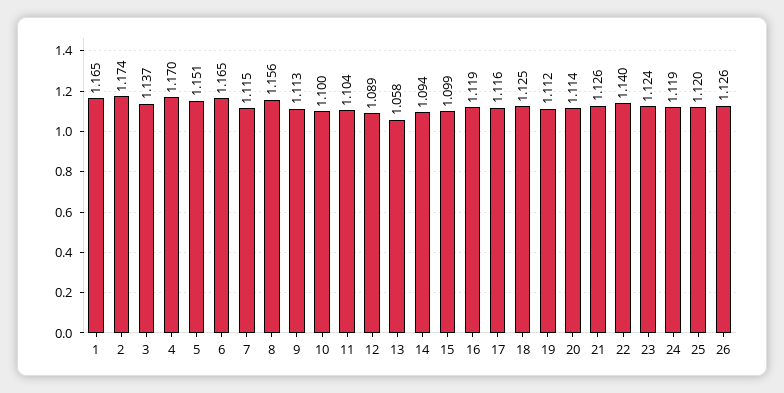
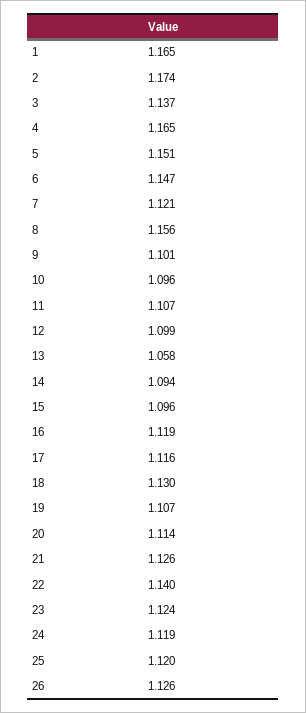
  {
    "1": 1.165,
    "2": 1.174,
    "3": 1.137,
-   "4": 1.17,
+   "4": 1.165,
    "5": 1.151,
-   "6": 1.165,
+   "6": 1.147,
-   "7": 1.115,
+   "7": 1.121,
    "8": 1.156,
-   "9": 1.113,
+   "9": 1.101,
-   "10": 1.1,
+   "10": 1.096,
-   "11": 1.104,
+   "11": 1.107,
-   "12": 1.089,
+   "12": 1.099,
    "13": 1.058,
    "14": 1.094,
-   "15": 1.099,
+   "15": 1.096,
    "16": 1.119,
    "17": 1.116,
-   "18": 1.125,
+   "18": 1.13,
-   "19": 1.112,
+   "19": 1.107,
    "20": 1.114,
    "21": 1.126,
    "22": 1.14,
    "23": 1.124,
    "24": 1.119,
    "25": 1.12,
    "26": 1.126
  }

